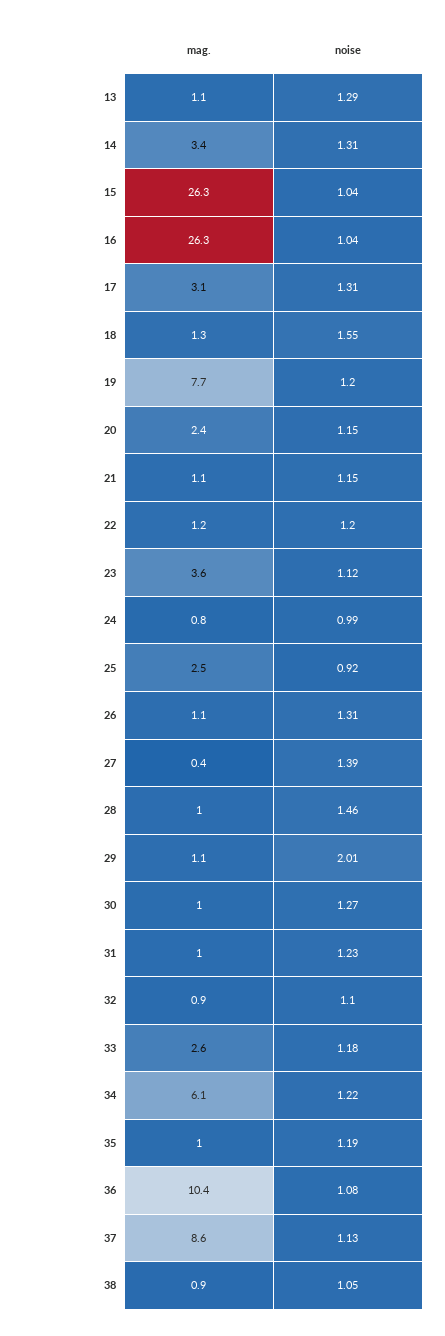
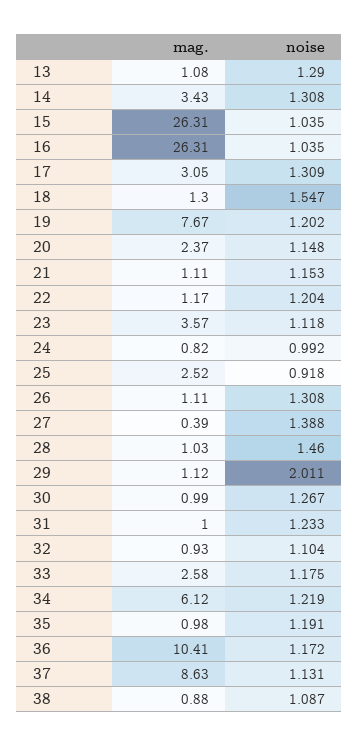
  {
    "mag.": {
      "13": 1.08,
      "14": 3.43,
      "15": 26.31,
      "16": 26.31,
      "17": 3.05,
      "18": 1.3,
      "19": 7.67,
      "20": 2.37,
      "21": 1.11,
      "22": 1.17,
      "23": 3.57,
      "24": 0.82,
      "25": 2.52,
      "26": 1.11,
      "27": 0.39,
      "28": 1.03,
      "29": 1.12,
      "30": 0.99,
      "31": 1,
      "32": 0.93,
      "33": 2.58,
      "34": 6.12,
      "35": 0.98,
      "36": 10.41,
      "37": 8.63,
      "38": 0.88
    },
    "noise": {
      "13": 1.29,
      "14": 1.308,
      "15": 1.035,
      "16": 1.035,
      "17": 1.309,
      "18": 1.547,
      "19": 1.202,
      "20": 1.148,
      "21": 1.153,
      "22": 1.204,
      "23": 1.118,
      "24": 0.992,
      "25": 0.918,
      "26": 1.308,
      "27": 1.388,
      "28": 1.46,
      "29": 2.011,
      "30": 1.267,
      "31": 1.233,
      "32": 1.104,
      "33": 1.175,
      "34": 1.219,
      "35": 1.191,
-     "36": 1.08,
+     "36": 1.172,
      "37": 1.131,
-     "38": 1.05
+     "38": 1.087
    }
  }

